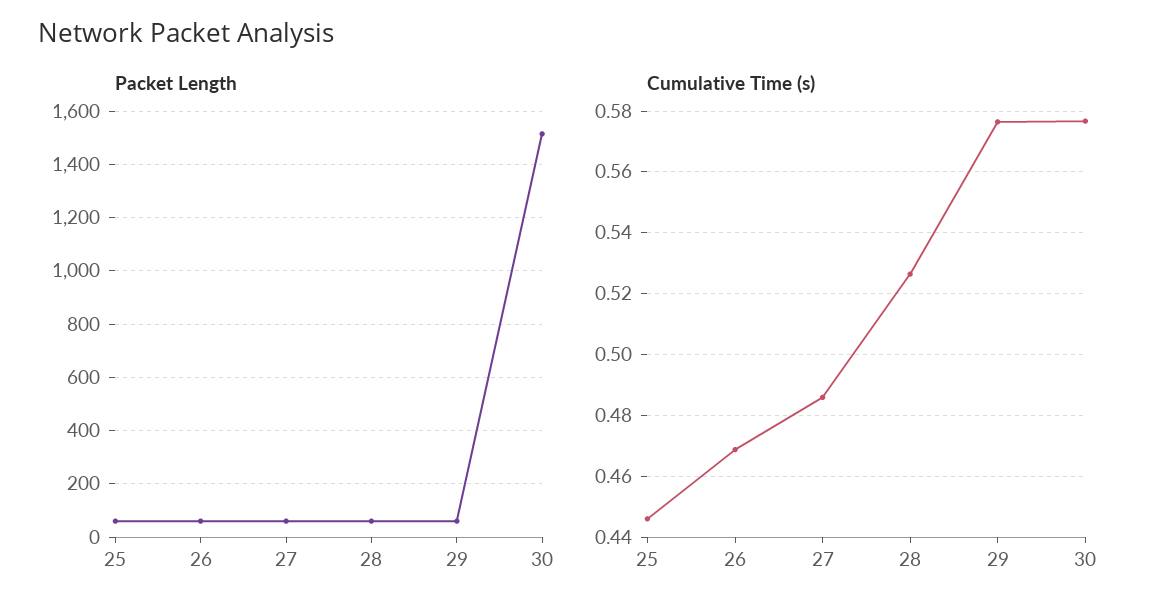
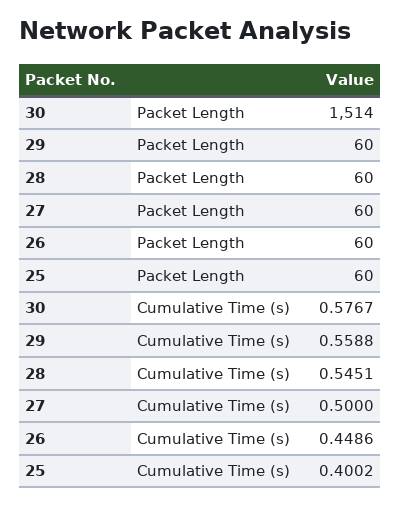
  {
    "Packet Length": {
      "25": 60,
      "26": 60,
      "27": 60,
      "28": 60,
      "29": 60,
      "30": 1514
    },
    "Cumulative Time (s)": {
-     "25": 0.446,
+     "25": 0.4002,
-     "26": 0.468,
+     "26": 0.4486,
-     "27": 0.486,
+     "27": 0.5,
-     "28": 0.526,
+     "28": 0.5451,
-     "29": 0.576,
+     "29": 0.5588,
      "30": 0.5767
    }
  }

